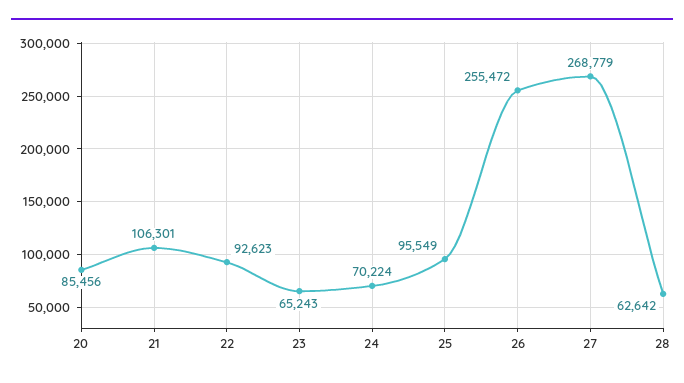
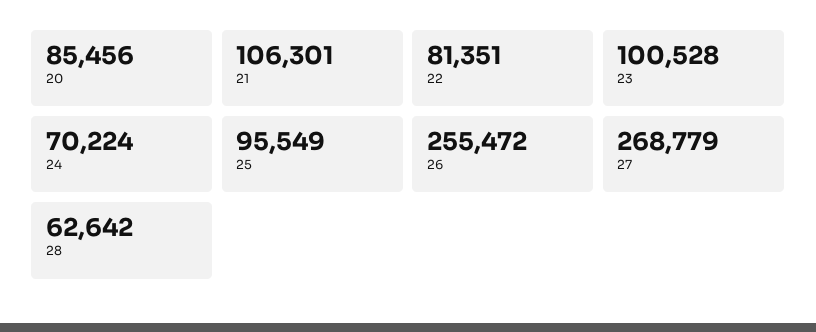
  {
    "20": 85456,
    "21": 106301,
-   "22": 92623,
+   "22": 81351,
-   "23": 65243,
+   "23": 100528,
    "24": 70224,
    "25": 95549,
    "26": 255472,
    "27": 268779,
    "28": 62642
  }

